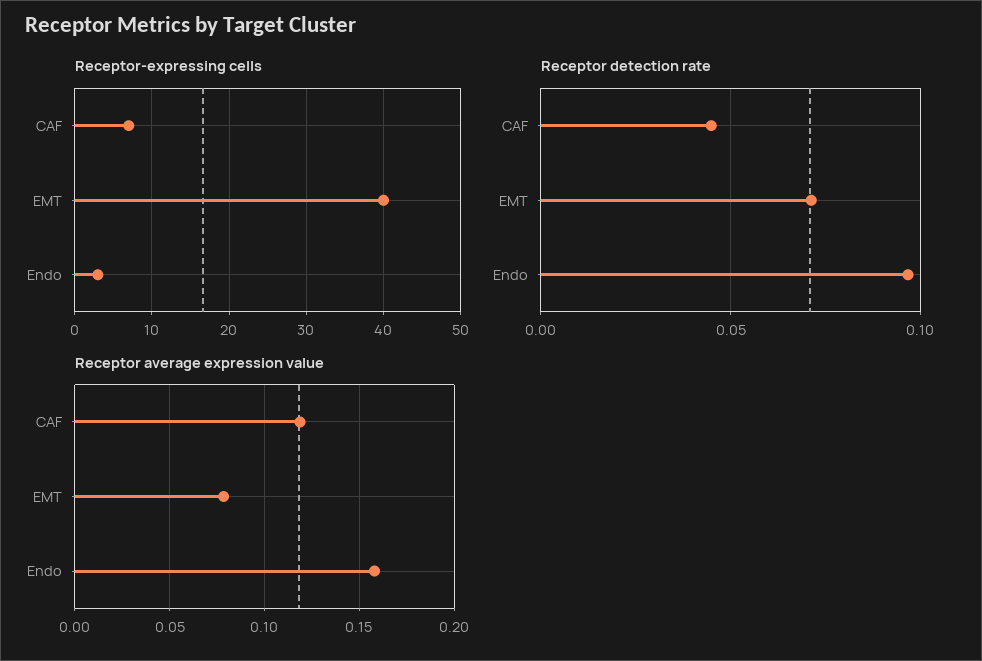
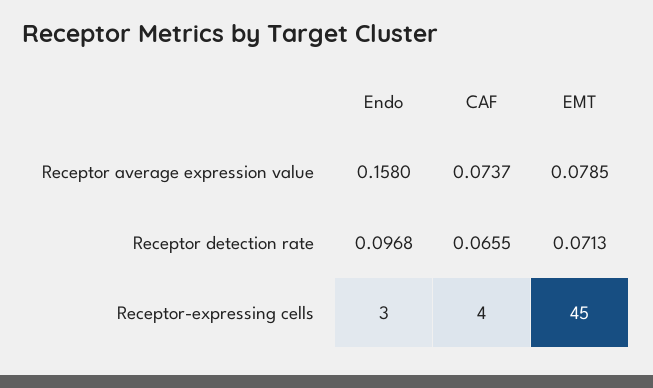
  {
    "Receptor-expressing cells": {
-     "CAF": 7,
+     "CAF": 4,
-     "EMT": 40,
+     "EMT": 45,
      "Endo": 3
    },
    "Receptor detection rate": {
-     "CAF": 0.045,
+     "CAF": 0.0655,
      "EMT": 0.0713,
      "Endo": 0.0968
    },
    "Receptor average expression value": {
-     "CAF": 0.12,
+     "CAF": 0.0737,
      "EMT": 0.0785,
      "Endo": 0.158
    }
  }

